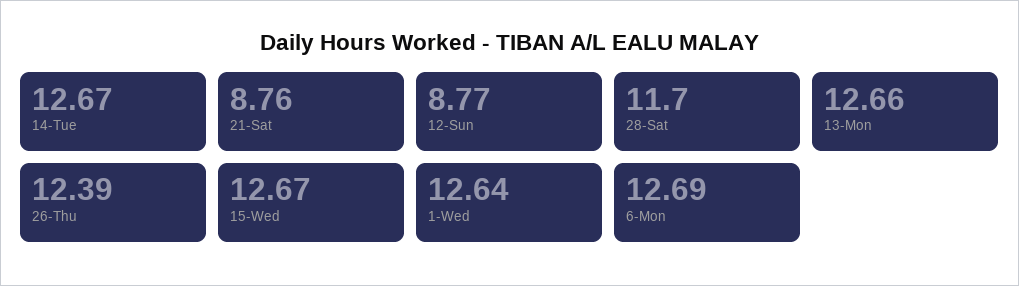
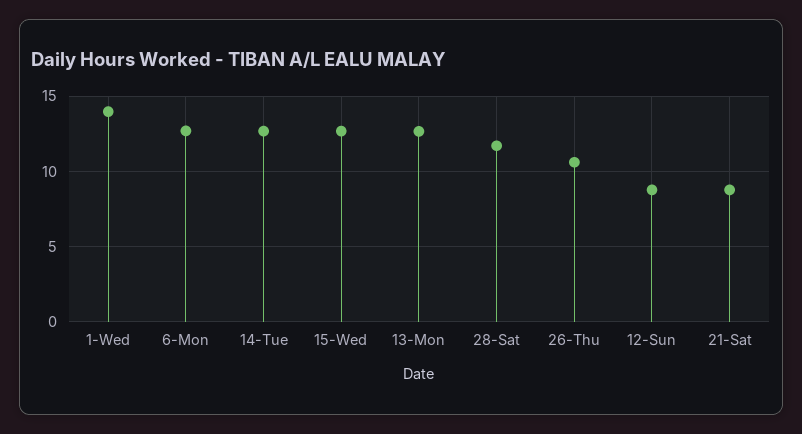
  {
    "14-Tue": 12.67,
    "21-Sat": 8.76,
    "12-Sun": 8.77,
    "28-Sat": 11.7,
    "13-Mon": 12.66,
-   "26-Thu": 12.39,
+   "26-Thu": 10.5,
    "15-Wed": 12.67,
-   "1-Wed": 12.64,
+   "1-Wed": 14,
    "6-Mon": 12.69
  }

